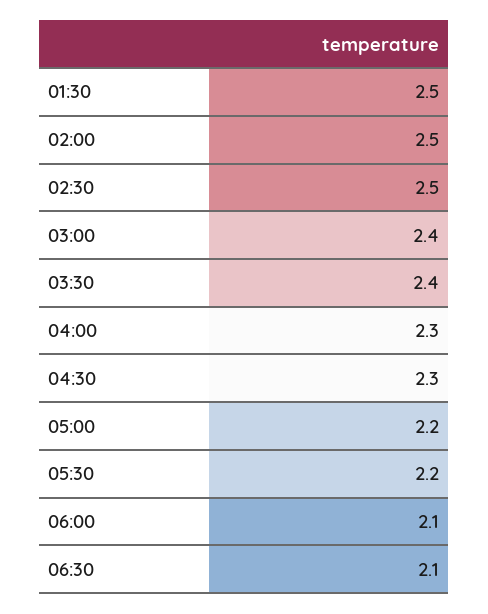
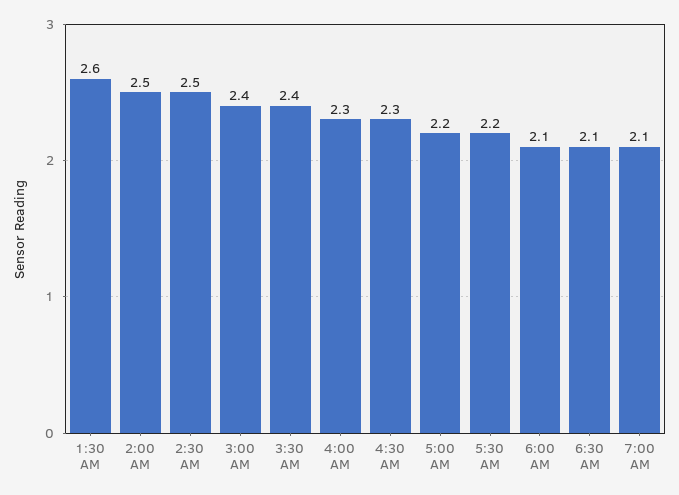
  {
-   "01:30": 2.5,
+   "01:30": 2.6,
    "02:00": 2.5,
    "02:30": 2.5,
    "03:00": 2.4,
    "03:30": 2.4,
    "04:00": 2.3,
    "04:30": 2.3,
    "05:00": 2.2,
    "05:30": 2.2,
    "06:00": 2.1,
-   "06:30": 2.1
+   "06:30": 2.1,
+   "7:00 AM": 2.1
  }

